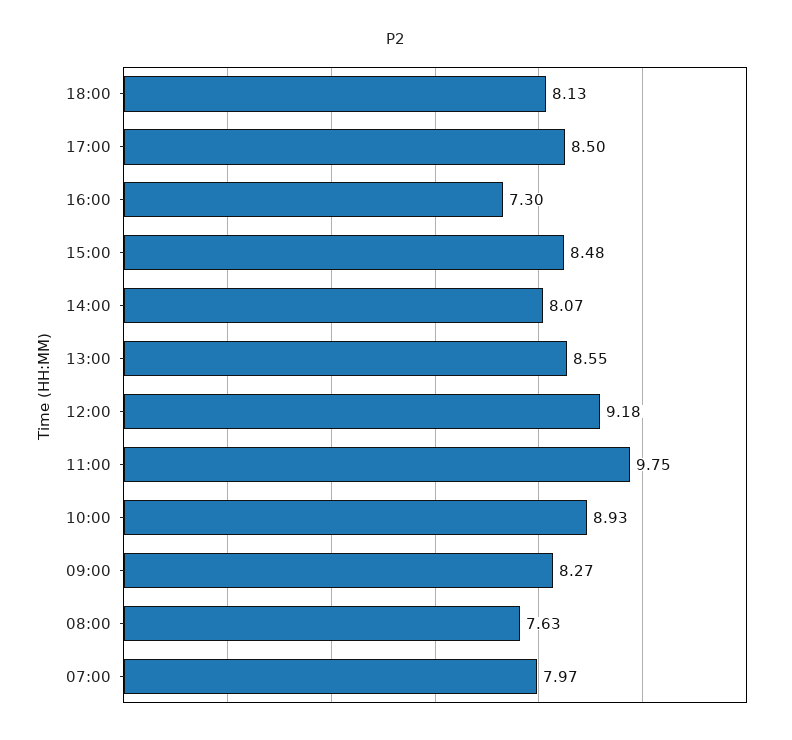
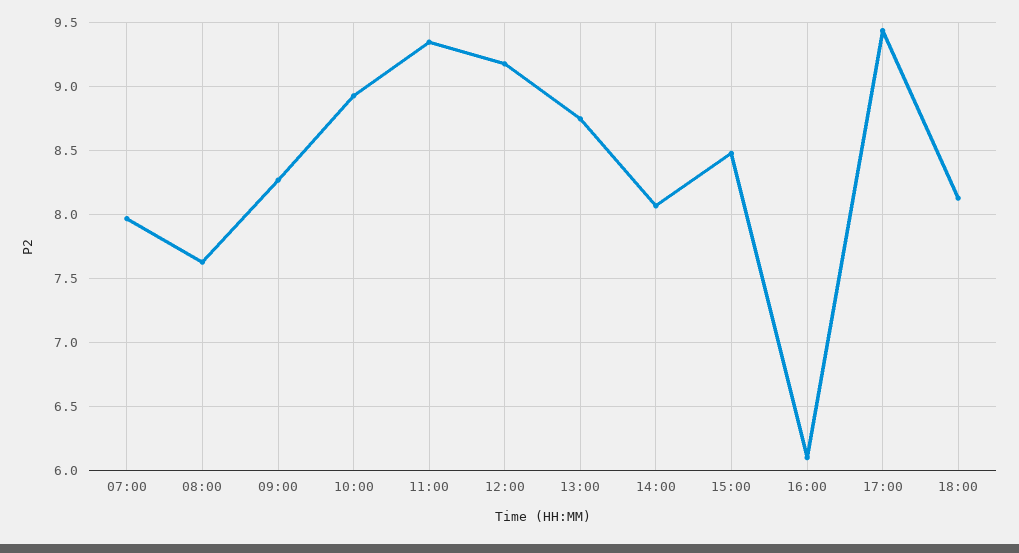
  {
    "18:00": 8.13,
-   "17:00": 8.5,
+   "17:00": 9.45,
-   "16:00": 7.3,
+   "16:00": 6.1,
    "15:00": 8.48,
    "14:00": 8.07,
-   "13:00": 8.55,
+   "13:00": 8.75,
    "12:00": 9.18,
-   "11:00": 9.75,
+   "11:00": 9.35,
    "10:00": 8.93,
    "09:00": 8.27,
    "08:00": 7.63,
    "07:00": 7.97
  }

